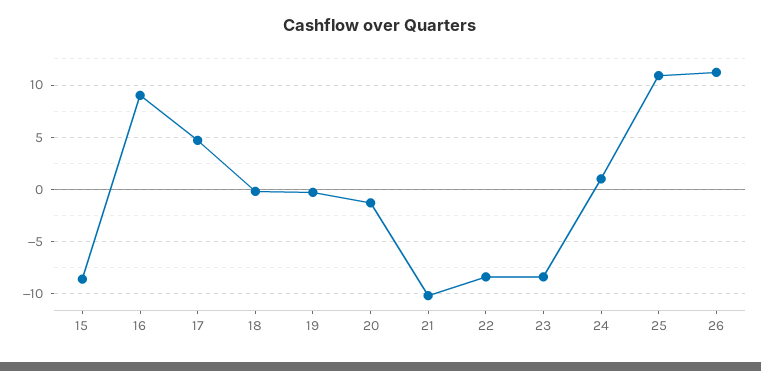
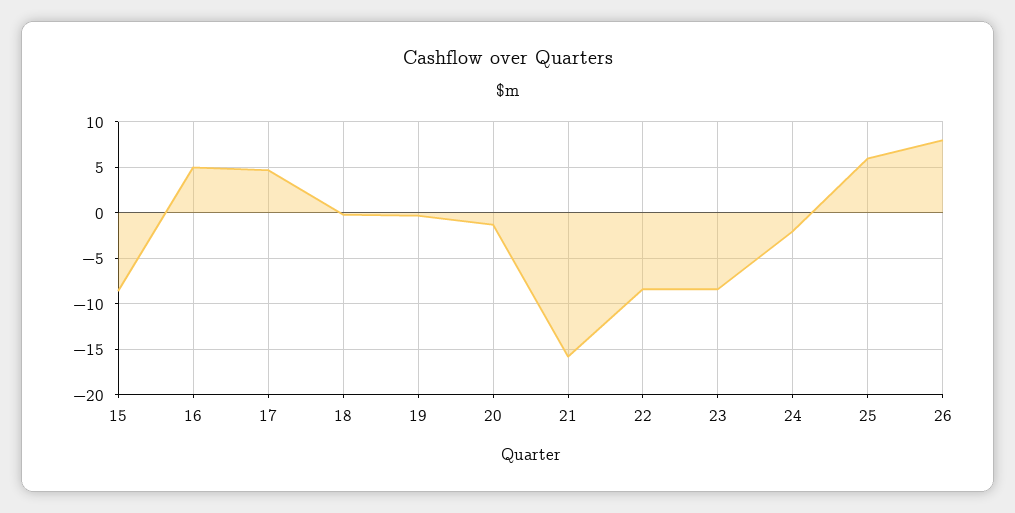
  {
    "15": -9,
-   "16": 9,
+   "16": 5,
    "17": 5,
    "18": 0,
    "19": 0,
    "20": -1,
-   "21": -10,
+   "21": -16,
    "22": -8,
    "23": -8,
-   "24": 1,
+   "24": -2,
-   "25": 11,
+   "25": 6,
-   "26": 11
+   "26": 8
  }

